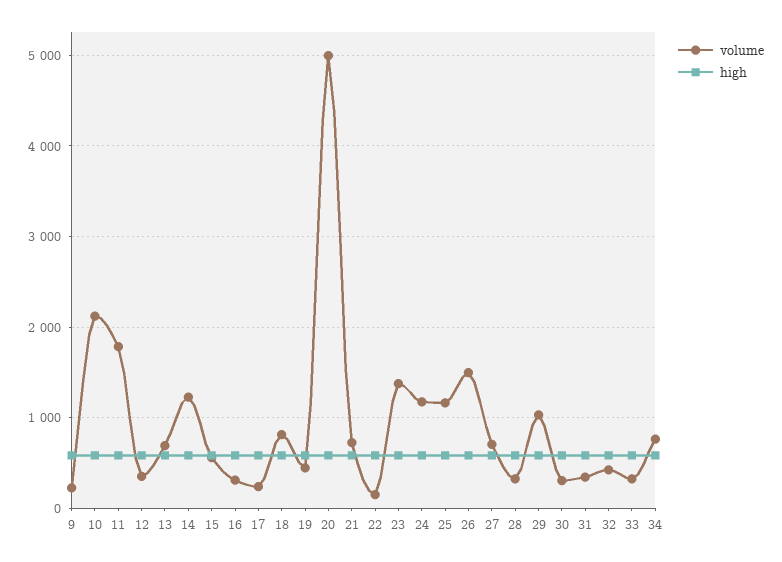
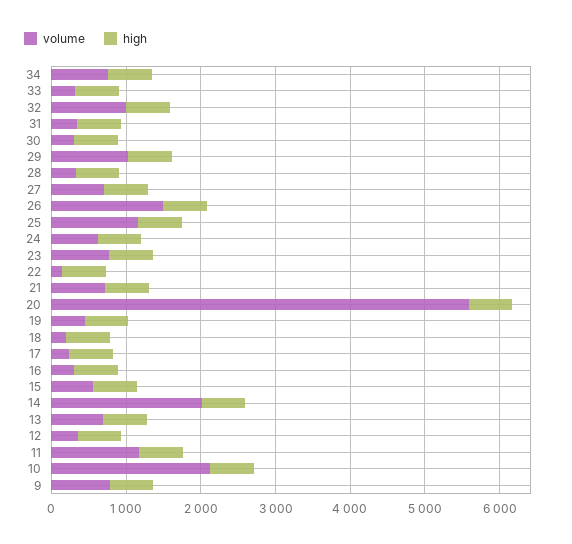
  {
    "volume": {
-     "9": 200,
+     "9": 800,
      "10": 2100,
-     "11": 1800,
+     "11": 1200,
      "12": 400,
      "13": 700,
-     "14": 1200,
+     "14": 2000,
      "15": 600,
      "16": 300,
      "17": 200,
-     "18": 800,
+     "18": 200,
      "19": 400,
-     "20": 5000,
+     "20": 5600,
      "21": 700,
      "22": 100,
-     "23": 1400,
+     "23": 800,
-     "24": 1200,
+     "24": 600,
      "25": 1200,
      "26": 1500,
      "27": 700,
      "28": 300,
      "29": 1000,
      "30": 300,
      "31": 300,
-     "32": 400,
+     "32": 1000,
      "33": 300,
      "34": 800
    },
    "high": {
      "9": 600,
      "10": 600,
      "11": 600,
      "12": 600,
      "13": 600,
      "14": 600,
      "15": 600,
      "16": 600,
      "17": 600,
      "18": 600,
      "19": 600,
      "20": 600,
      "21": 600,
      "22": 600,
      "23": 600,
      "24": 600,
      "25": 600,
      "26": 600,
      "27": 600,
      "28": 600,
      "29": 600,
      "30": 600,
      "31": 600,
      "32": 600,
      "33": 600,
      "34": 600
    }
  }

